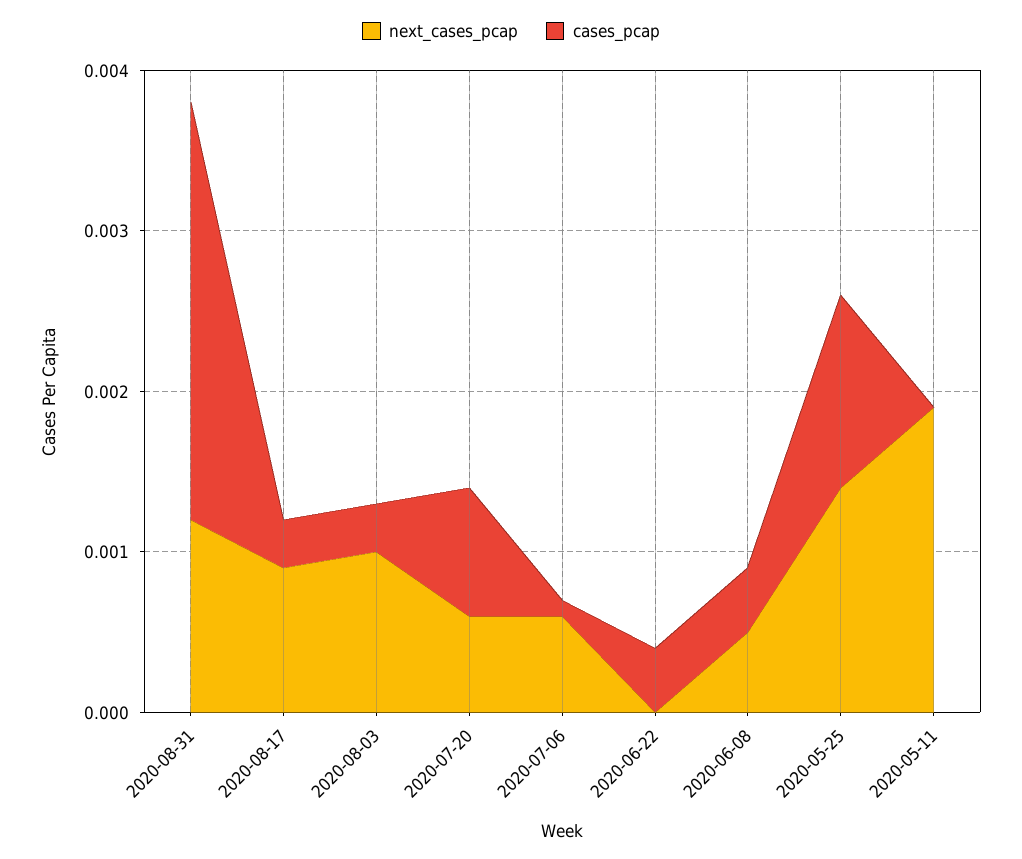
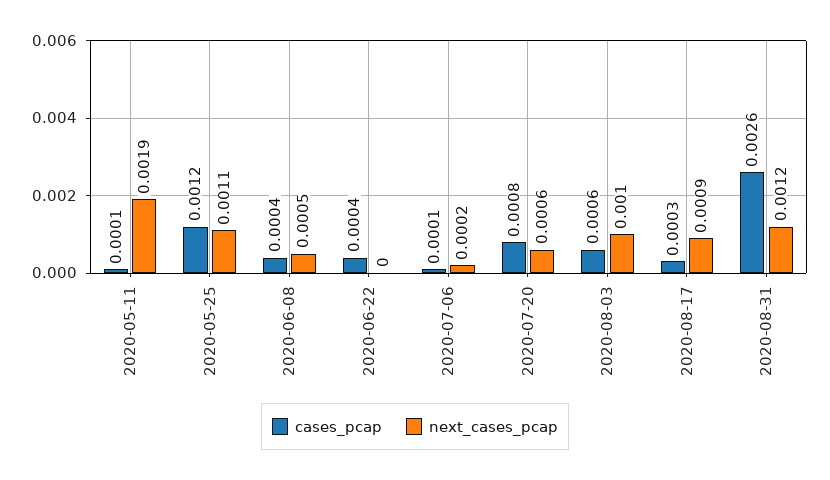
  {
    "next_cases_pcap": {
      "2020-08-31": 0.0012,
      "2020-08-17": 0.0009,
      "2020-08-03": 0.001,
      "2020-07-20": 0.0006,
-     "2020-07-06": 0.0006,
+     "2020-07-06": 0.0002,
      "2020-06-22": 0,
      "2020-06-08": 0.0005,
-     "2020-05-25": 0.0014,
+     "2020-05-25": 0.0011,
      "2020-05-11": 0.0019
    },
    "cases_pcap": {
      "2020-08-31": 0.0026,
      "2020-08-17": 0.0003,
-     "2020-08-03": 0.0003,
+     "2020-08-03": 0.0006,
      "2020-07-20": 0.0008,
      "2020-07-06": 0.0001,
      "2020-06-22": 0.0004,
      "2020-06-08": 0.0004,
      "2020-05-25": 0.0012,
-     "2020-05-11": 0
+     "2020-05-11": 0.0001
    }
  }

